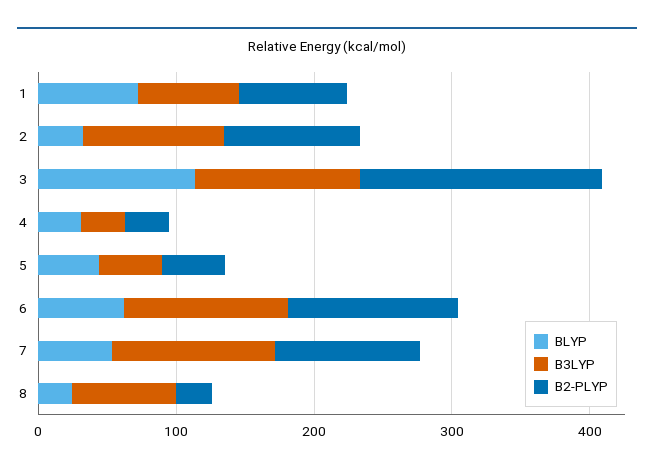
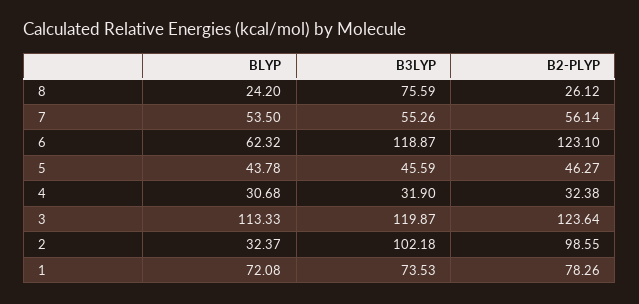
  {
    "BLYP": {
      "1": 72.08,
      "2": 32.37,
      "3": 113.33,
      "4": 30.68,
      "5": 43.78,
      "6": 62.32,
      "7": 53.5,
      "8": 24.2
    },
    "B3LYP": {
      "1": 73.53,
      "2": 102.18,
      "3": 119.87,
      "4": 31.9,
      "5": 45.59,
      "6": 118.87,
-     "7": 120,
+     "7": 55.26,
      "8": 75.59
    },
    "B2-PLYP": {
      "1": 78.26,
      "2": 98.55,
-     "3": 180,
+     "3": 123.64,
      "4": 32.38,
      "5": 46.27,
      "6": 123.1,
-     "7": 100,
+     "7": 56.14,
      "8": 26.12
    }
  }

